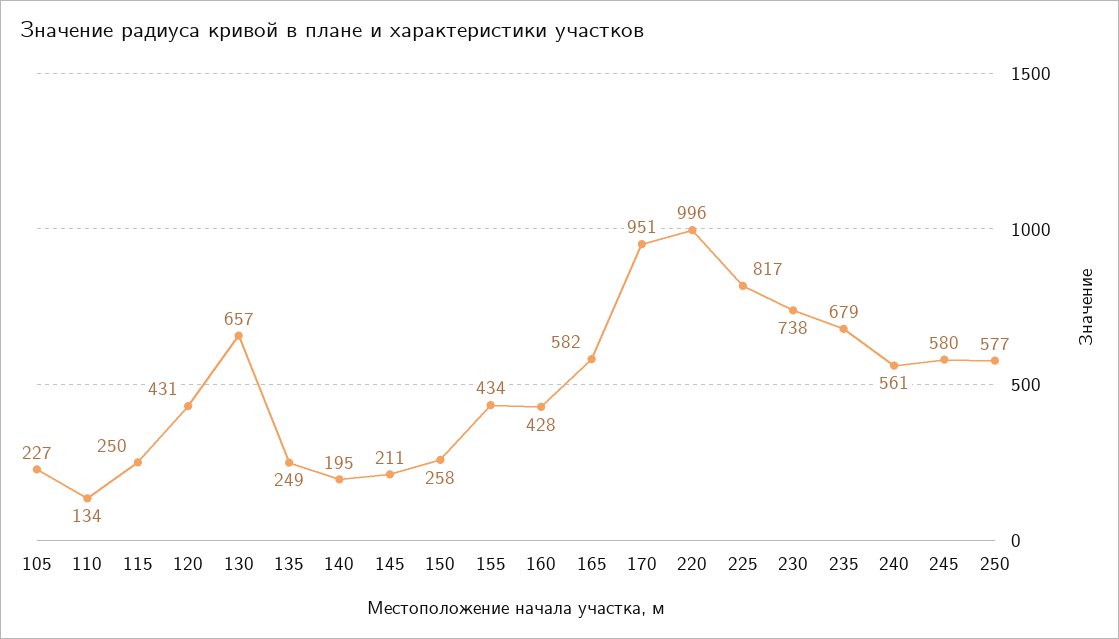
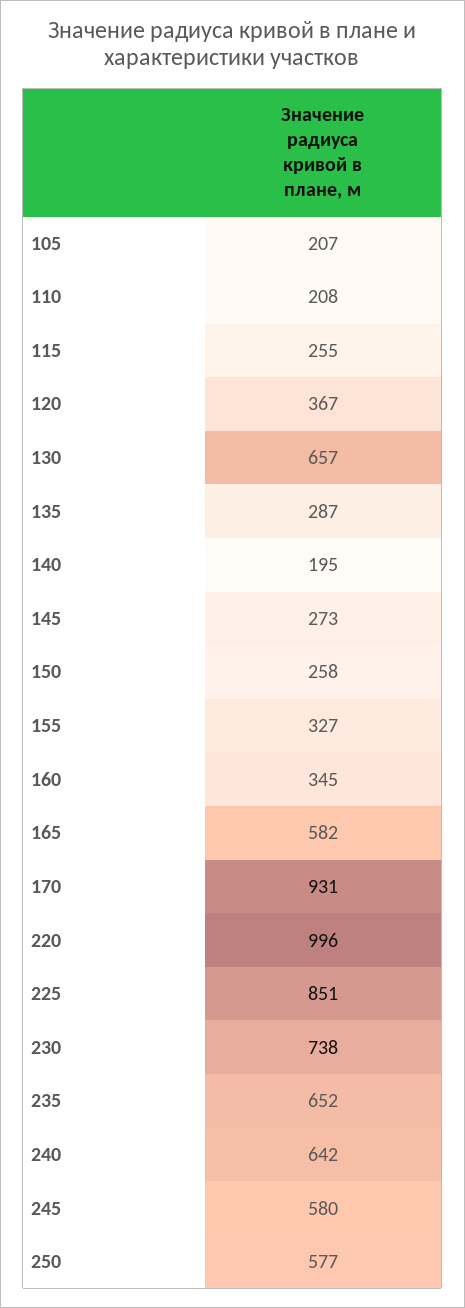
  {
-   "105": 227,
+   "105": 207,
-   "110": 134,
+   "110": 208,
-   "115": 250,
+   "115": 255,
-   "120": 431,
+   "120": 367,
    "130": 657,
-   "135": 249,
+   "135": 287,
    "140": 195,
-   "145": 211,
+   "145": 273,
    "150": 258,
-   "155": 434,
+   "155": 327,
-   "160": 428,
+   "160": 345,
    "165": 582,
-   "170": 951,
+   "170": 931,
    "220": 996,
-   "225": 817,
+   "225": 851,
    "230": 738,
-   "235": 679,
+   "235": 652,
-   "240": 561,
+   "240": 642,
    "245": 580,
    "250": 577
  }

